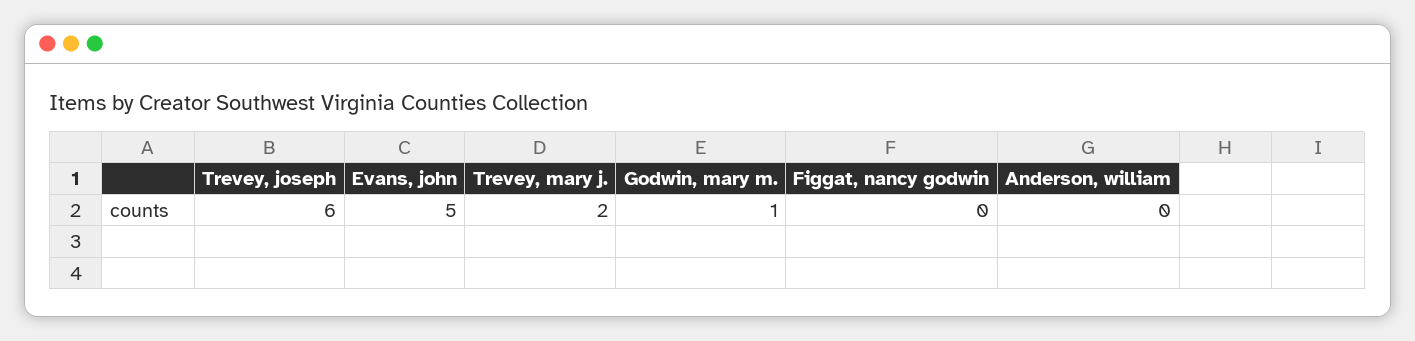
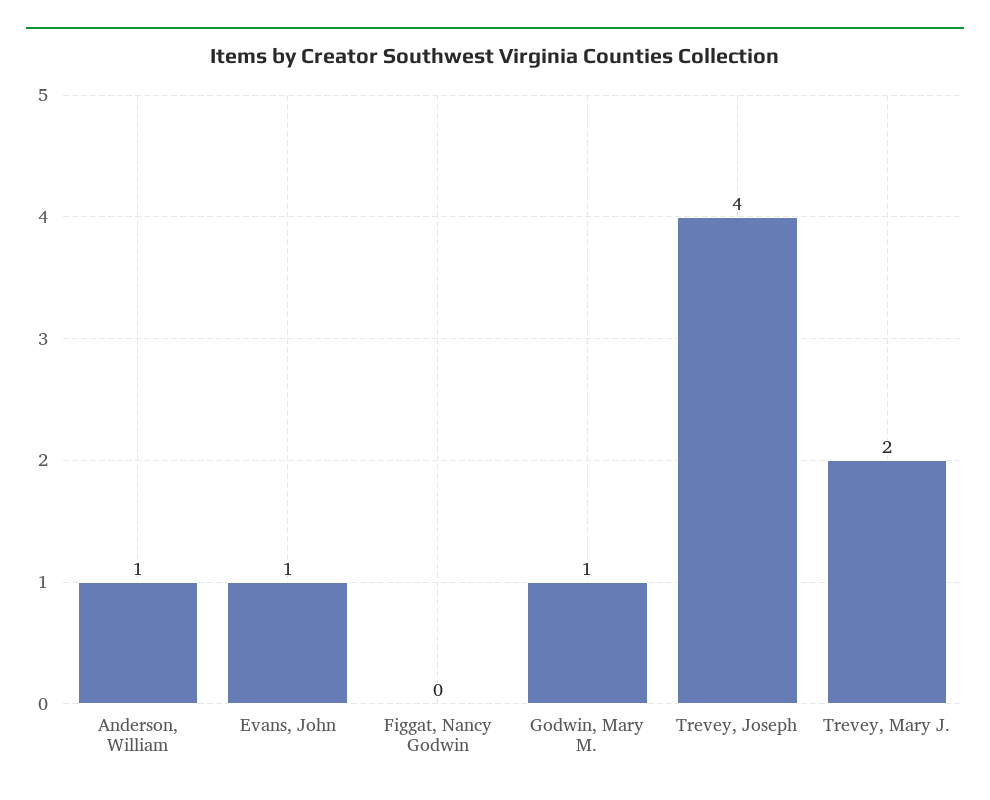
  {
-   "Trevey, joseph": 6,
+   "Trevey, joseph": 4,
-   "Evans, john": 5,
+   "Evans, john": 1,
    "Trevey, mary j.": 2,
    "Godwin, mary m.": 1,
    "Figgat, nancy godwin": 0,
-   "Anderson, william": 0
+   "Anderson, william": 1
  }

